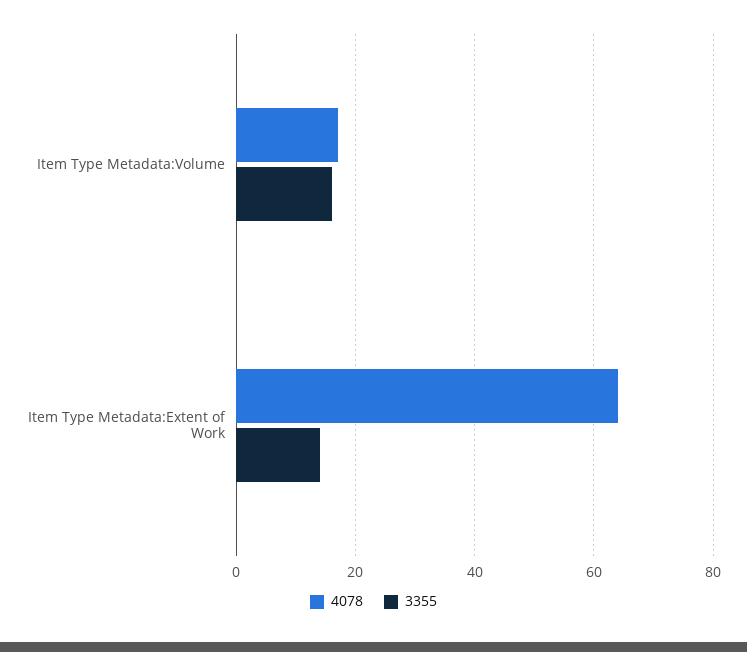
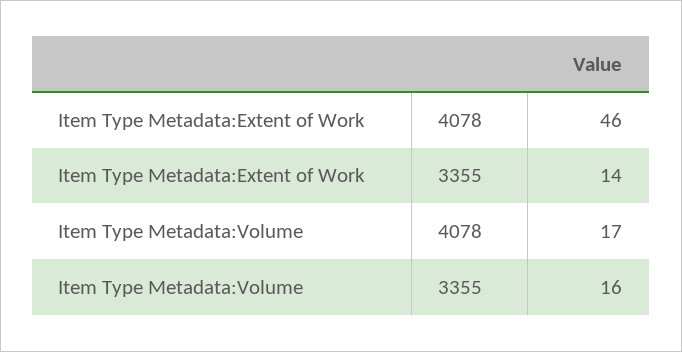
  {
    "4078": {
      "Item Type Metadata:Volume": 17,
-     "Item Type Metadata:Extent of Work": 65
+     "Item Type Metadata:Extent of Work": 46
    },
    "3355": {
      "Item Type Metadata:Volume": 16,
      "Item Type Metadata:Extent of Work": 14
    }
  }

